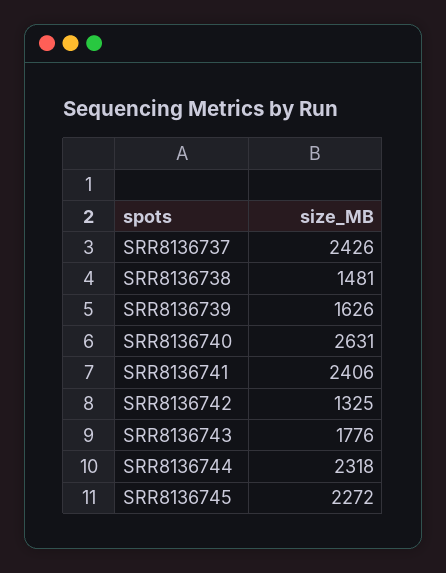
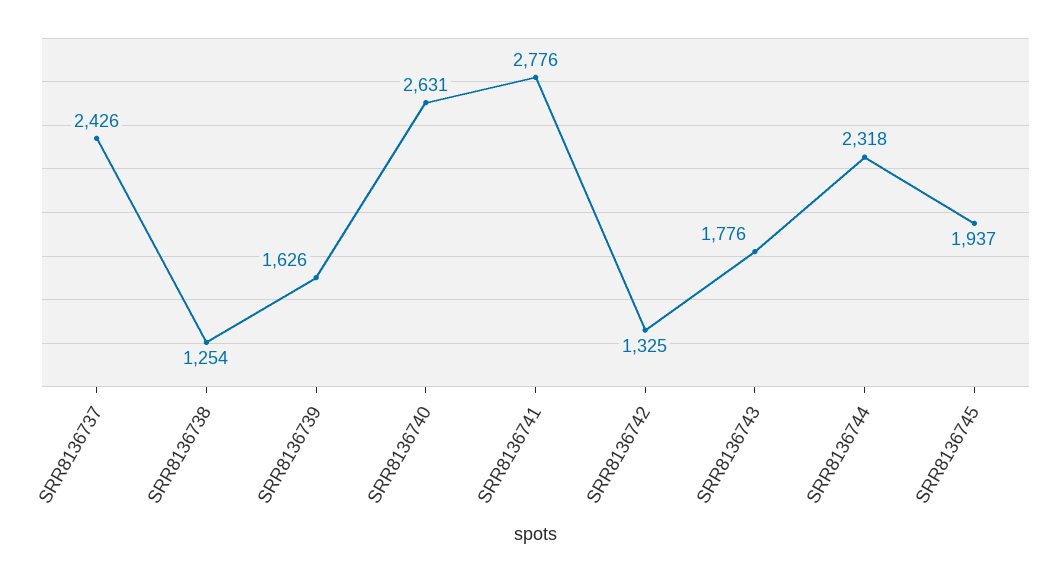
  {
    "SRR8136737": 2426,
-   "SRR8136738": 1481,
+   "SRR8136738": 1254,
    "SRR8136739": 1626,
    "SRR8136740": 2631,
-   "SRR8136741": 2406,
+   "SRR8136741": 2776,
    "SRR8136742": 1325,
    "SRR8136743": 1776,
    "SRR8136744": 2318,
-   "SRR8136745": 2272
+   "SRR8136745": 1937
  }

